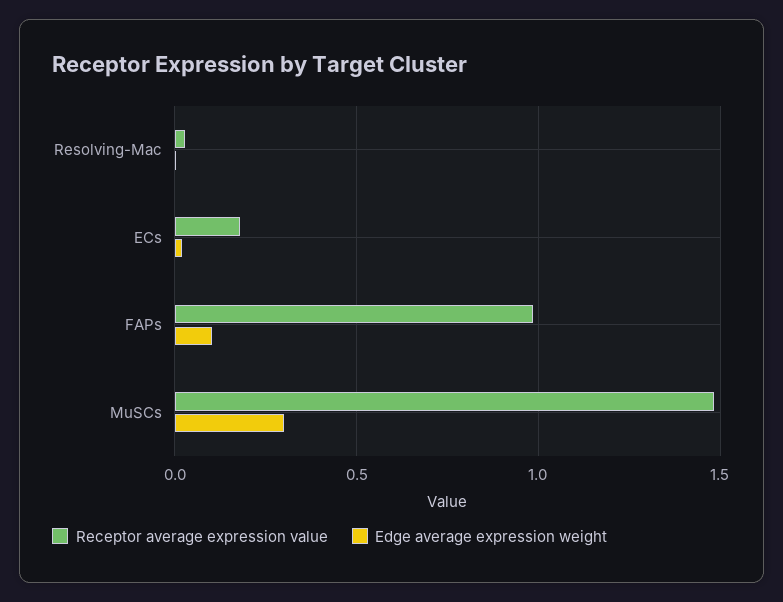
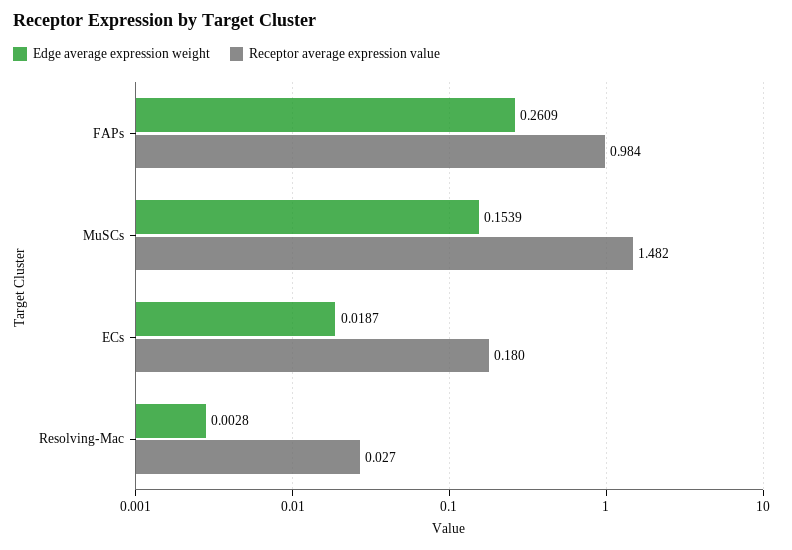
  {
    "Receptor average expression value": {
      "Resolving-Mac": 0.027,
      "ECs": 0.18,
      "FAPs": 0.984,
      "MuSCs": 1.482
    },
    "Edge average expression weight": {
      "Resolving-Mac": 0.0028,
      "ECs": 0.0187,
-     "FAPs": 0.1,
+     "FAPs": 0.2609,
-     "MuSCs": 0.3
+     "MuSCs": 0.1539
    }
  }

